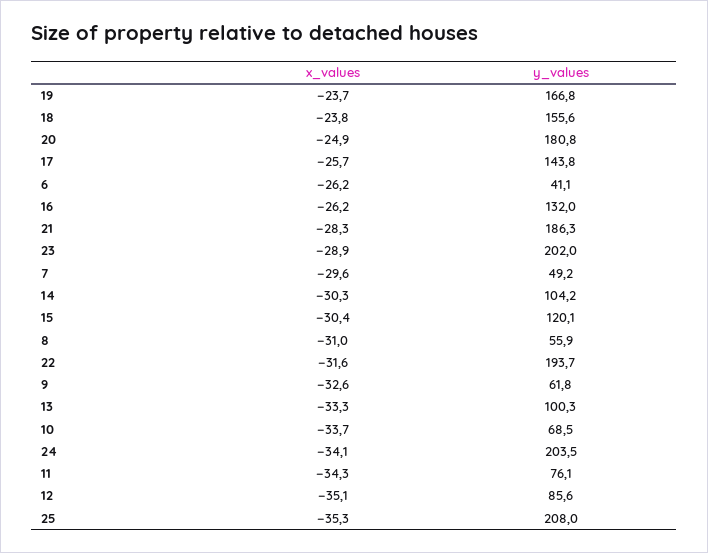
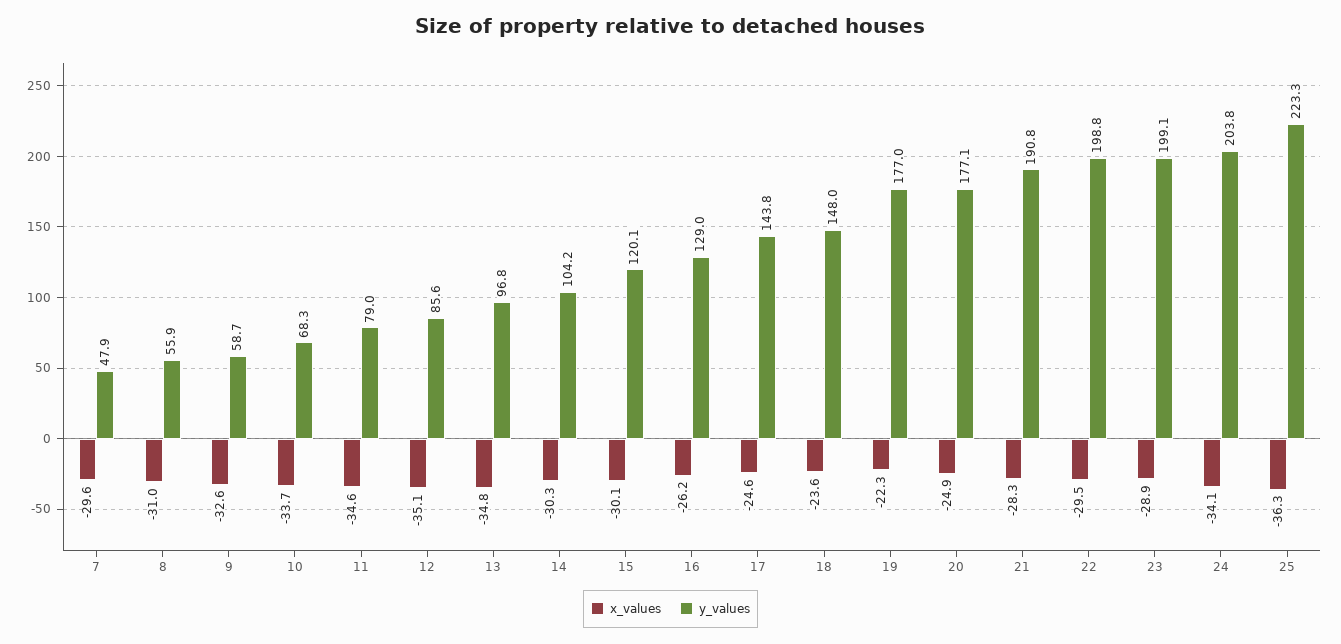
  {
    "x_values": {
-     "19": -23.7,
+     "19": -22.3,
-     "18": -23.8,
+     "18": -23.6,
      "20": -24.9,
-     "17": -25.7,
+     "17": -24.6,
-     "6": -26.2,
      "16": -26.2,
      "21": -28.3,
      "23": -28.9,
      "7": -29.6,
      "14": -30.3,
-     "15": -30.4,
+     "15": -30.1,
      "8": -31,
-     "22": -31.6,
+     "22": -29.5,
      "9": -32.6,
-     "13": -33.3,
+     "13": -34.8,
      "10": -33.7,
      "24": -34.1,
-     "11": -34.3,
+     "11": -34.6,
      "12": -35.1,
-     "25": -35.3
+     "25": -36.3
    },
    "y_values": {
-     "19": 166.8,
+     "19": 177,
-     "18": 155.6,
+     "18": 148,
-     "20": 180.8,
+     "20": 177.1,
      "17": 143.8,
-     "6": 41.1,
-     "16": 132,
+     "16": 129,
-     "21": 186.3,
+     "21": 190.8,
-     "23": 202,
+     "23": 199.1,
-     "7": 49.2,
+     "7": 47.9,
      "14": 104.2,
      "15": 120.1,
      "8": 55.9,
-     "22": 193.7,
+     "22": 198.8,
-     "9": 61.8,
+     "9": 58.7,
-     "13": 100.3,
+     "13": 96.8,
-     "10": 68.5,
+     "10": 68.3,
-     "24": 203.5,
+     "24": 203.8,
-     "11": 76.1,
+     "11": 79,
      "12": 85.6,
-     "25": 208
+     "25": 223.3
    }
  }

